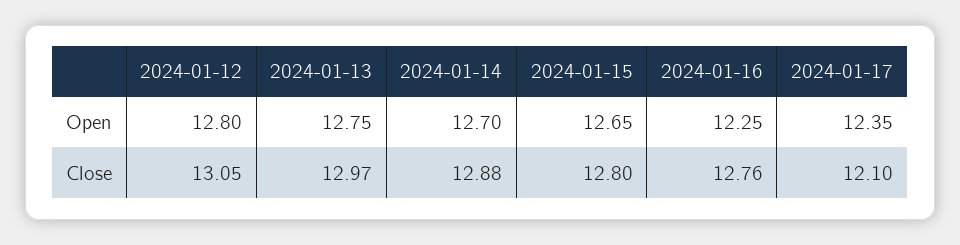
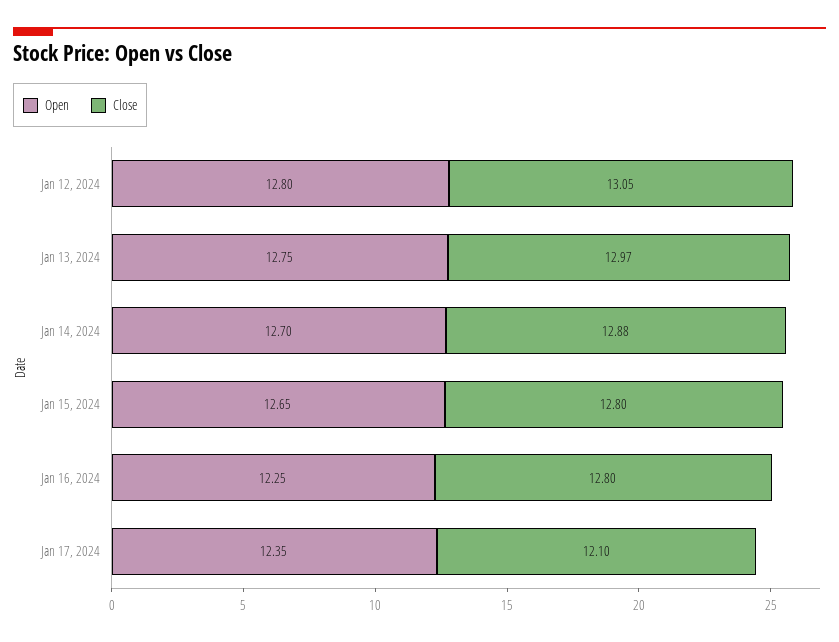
  {
    "Open": {
      "2024-01-12": 12.8,
      "2024-01-13": 12.75,
      "2024-01-14": 12.7,
      "2024-01-15": 12.65,
      "2024-01-16": 12.25,
      "2024-01-17": 12.35
    },
    "Close": {
      "2024-01-12": 13.05,
      "2024-01-13": 12.97,
      "2024-01-14": 12.88,
      "2024-01-15": 12.8,
-     "2024-01-16": 12.76,
+     "2024-01-16": 12.8,
      "2024-01-17": 12.1
    }
  }

